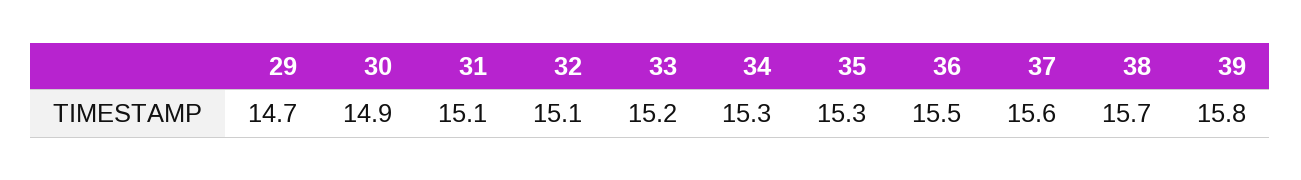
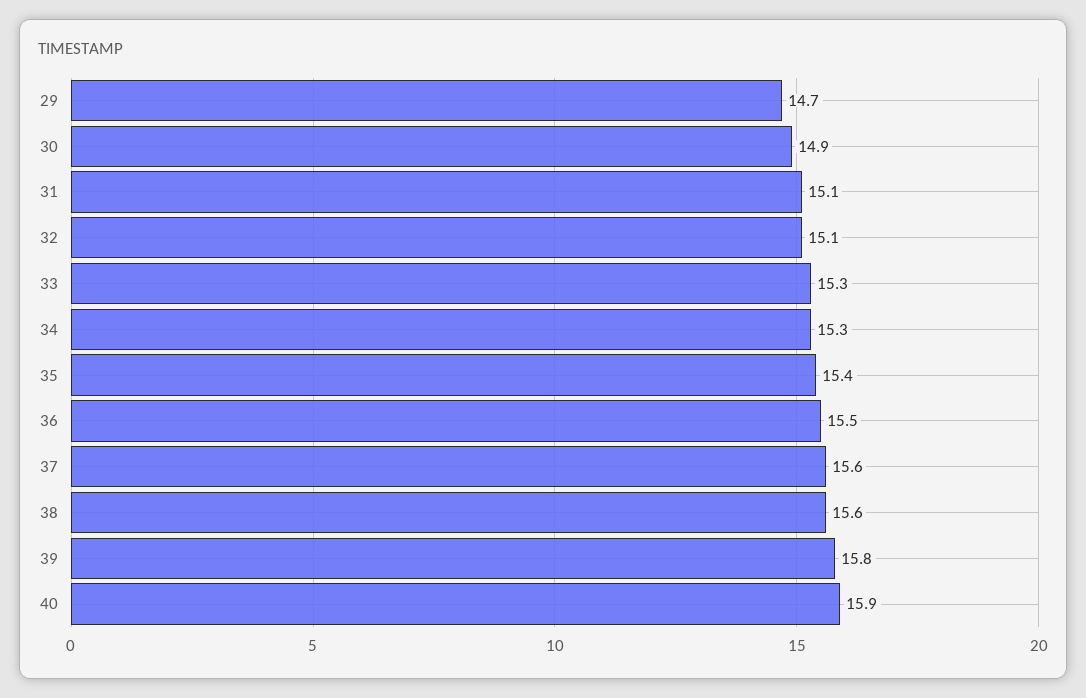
  {
    "29": 14.7,
    "30": 14.9,
    "31": 15.1,
    "32": 15.1,
-   "33": 15.2,
+   "33": 15.3,
    "34": 15.3,
-   "35": 15.3,
+   "35": 15.4,
    "36": 15.5,
    "37": 15.6,
-   "38": 15.7,
+   "38": 15.6,
-   "39": 15.8
+   "39": 15.8,
+   "40": 15.9
  }

